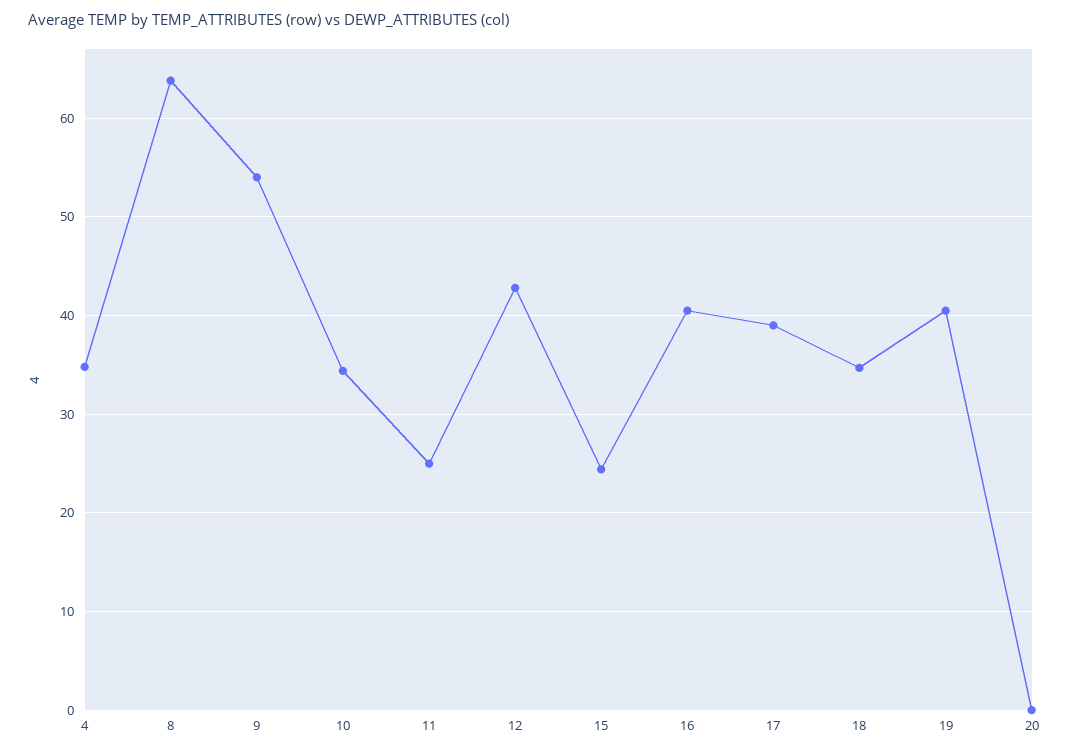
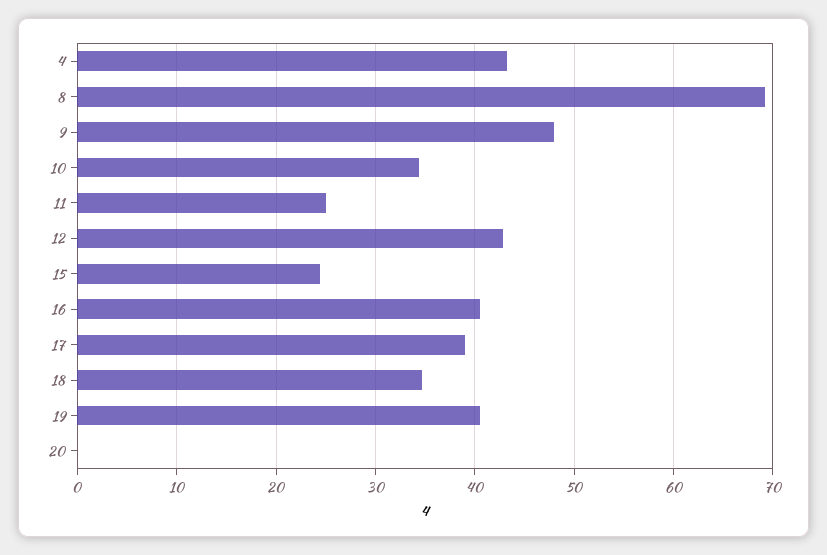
  {
-   "4": 35,
+   "4": 43,
-   "8": 64,
+   "8": 69,
-   "9": 54,
+   "9": 48,
    "10": 34,
    "11": 25,
    "12": 43,
    "15": 24,
    "16": 41,
    "17": 39,
    "18": 35,
    "19": 41,
    "20": 0
  }

